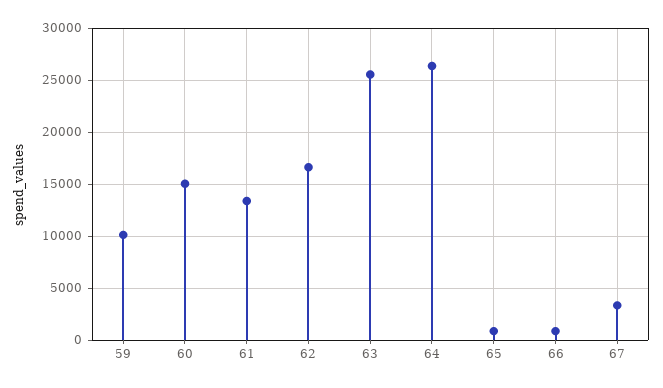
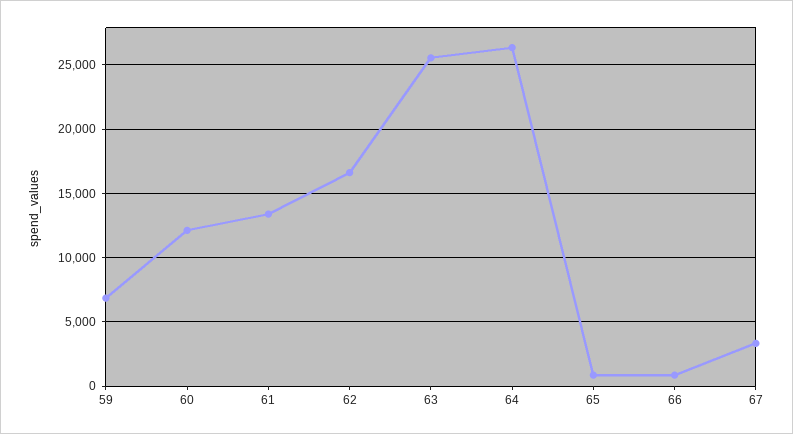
  {
-   "59": 10000,
+   "59": 7000,
-   "60": 15000,
+   "60": 12000,
    "61": 13500,
    "62": 16500,
    "63": 25500,
    "64": 26500,
    "65": 1000,
    "66": 1000,
    "67": 3500
  }

